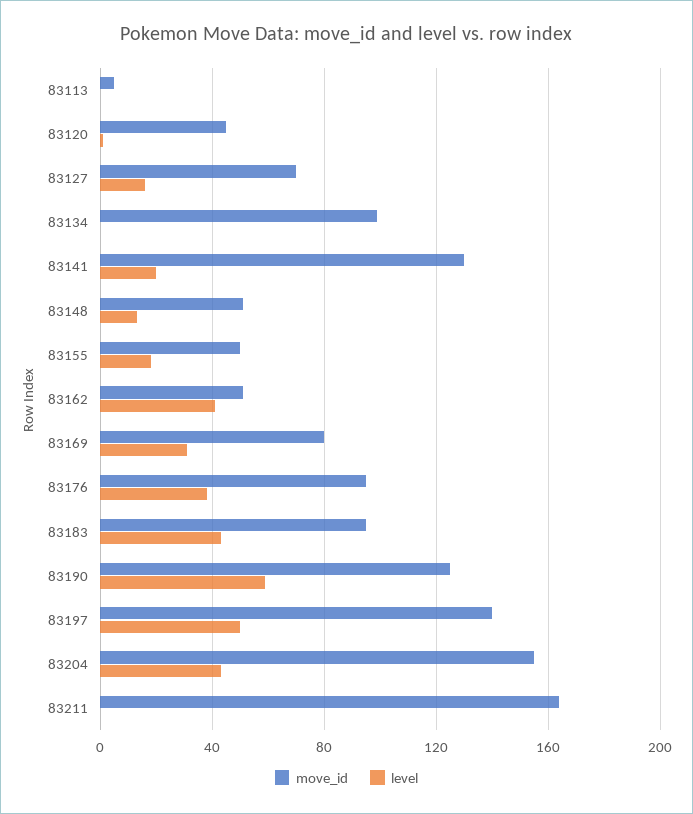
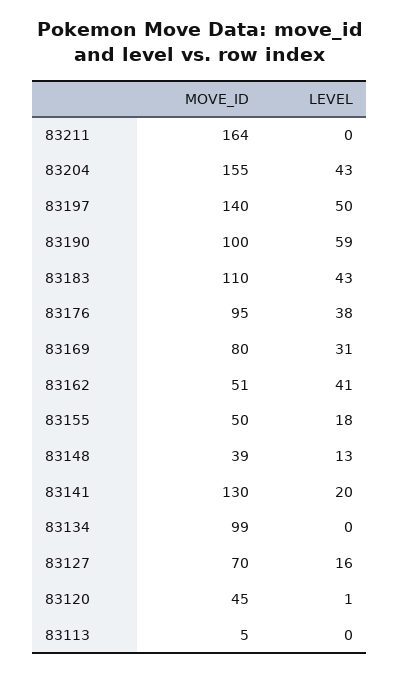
  {
    "move_id": {
      "83113": 5,
      "83120": 45,
      "83127": 70,
      "83134": 99,
      "83141": 130,
-     "83148": 50,
+     "83148": 39,
      "83155": 50,
      "83162": 51,
      "83169": 80,
      "83176": 95,
-     "83183": 95,
+     "83183": 110,
-     "83190": 125,
+     "83190": 100,
      "83197": 140,
      "83204": 155,
      "83211": 164
    },
    "level": {
      "83113": 0,
      "83120": 1,
      "83127": 16,
      "83134": 0,
      "83141": 20,
      "83148": 13,
      "83155": 18,
      "83162": 41,
      "83169": 31,
      "83176": 38,
      "83183": 43,
      "83190": 59,
      "83197": 50,
      "83204": 43,
      "83211": 0
    }
  }

